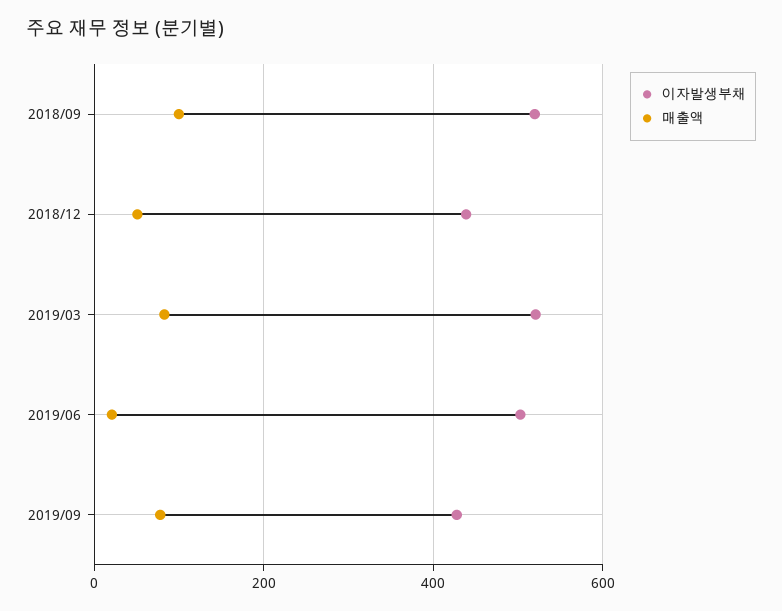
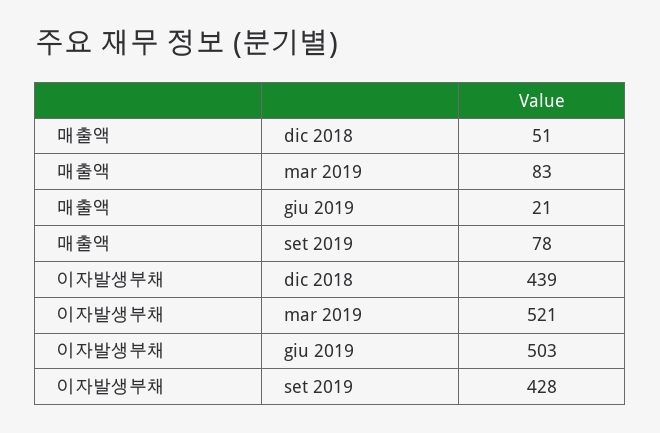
  {
    "이자발생부채": {
-     "2018/09": 520,
      "2018/12": 439,
      "2019/03": 521,
      "2019/06": 503,
      "2019/09": 428
    },
    "매출액": {
-     "2018/09": 100,
      "2018/12": 51,
      "2019/03": 83,
      "2019/06": 21,
      "2019/09": 78
    }
  }

